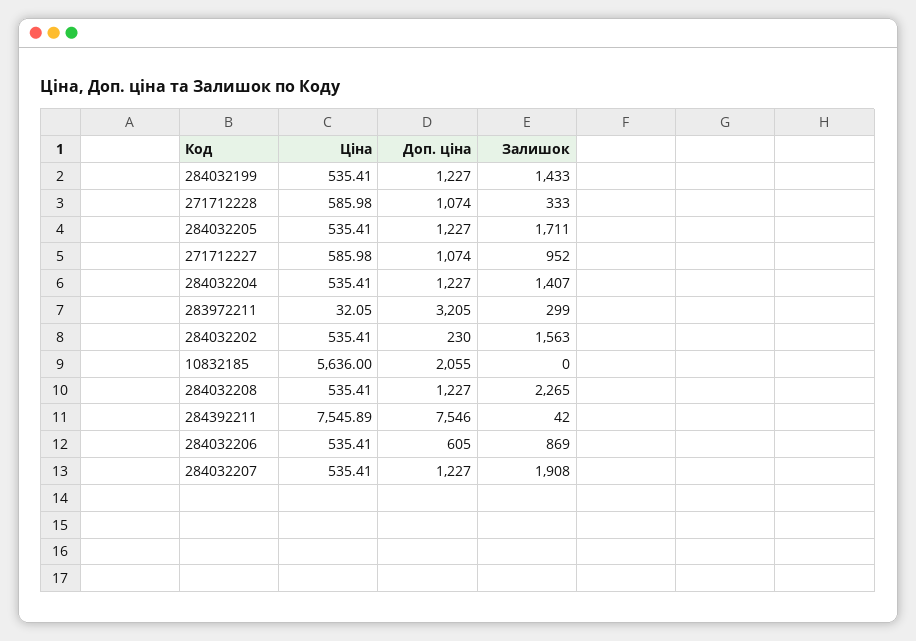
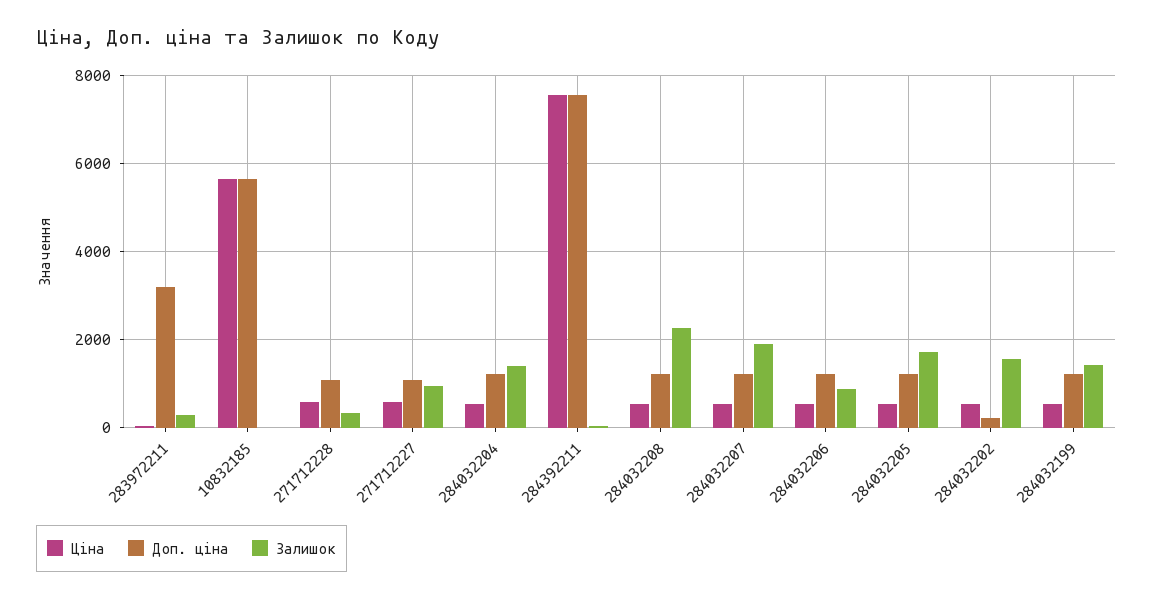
  {
    "Ціна": {
      "284032199": 535.41,
      "271712228": 585.98,
      "284032205": 535.41,
      "271712227": 585.98,
      "284032204": 535.41,
      "283972211": 32.05,
      "284032202": 535.41,
      "10832185": 5636,
      "284032208": 535.41,
      "284392211": 7545.89,
      "284032206": 535.41,
      "284032207": 535.41
    },
    "Доп. ціна": {
      "284032199": 1227,
      "271712228": 1074,
      "284032205": 1227,
      "271712227": 1074,
      "284032204": 1227,
      "283972211": 3205,
      "284032202": 230,
-     "10832185": 2055,
+     "10832185": 5600,
      "284032208": 1227,
      "284392211": 7546,
-     "284032206": 605,
+     "284032206": 1200,
      "284032207": 1227
    },
    "Залишок": {
      "284032199": 1433,
      "271712228": 333,
      "284032205": 1711,
      "271712227": 952,
      "284032204": 1407,
      "283972211": 299,
      "284032202": 1563,
      "10832185": 0,
      "284032208": 2265,
      "284392211": 42,
      "284032206": 869,
      "284032207": 1908
    }
  }

